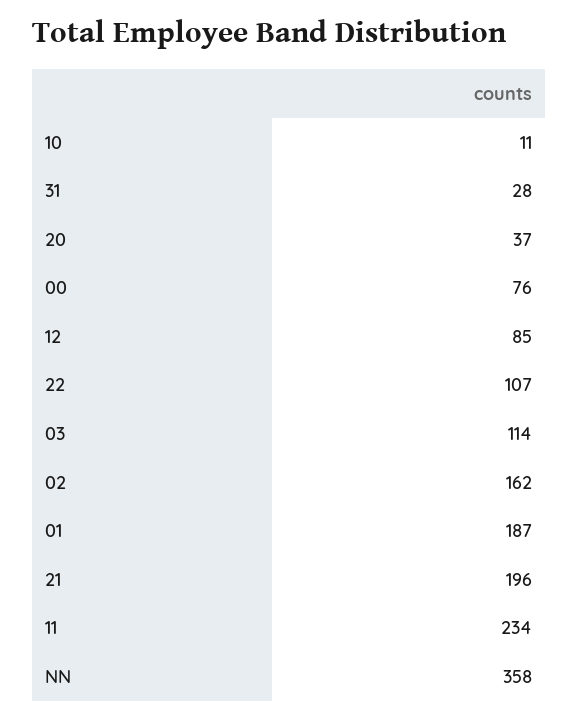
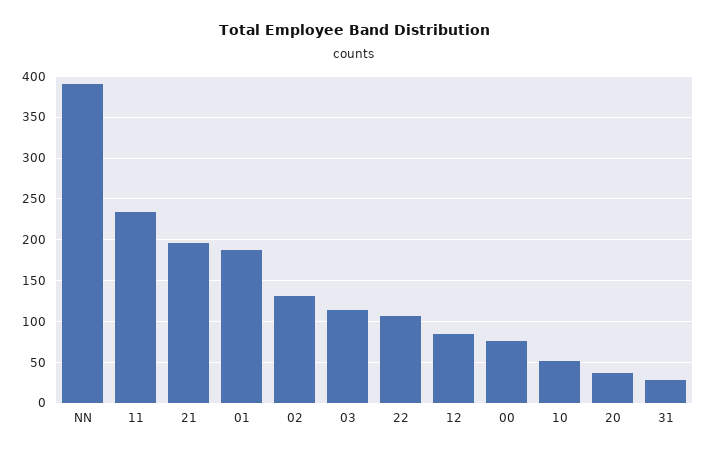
  {
-   "10": 11,
+   "10": 50,
    "31": 28,
    "20": 37,
    "00": 76,
    "12": 85,
    "22": 107,
    "03": 114,
-   "02": 162,
+   "02": 130,
    "01": 187,
    "21": 196,
    "11": 234,
-   "NN": 358
+   "NN": 390
  }

